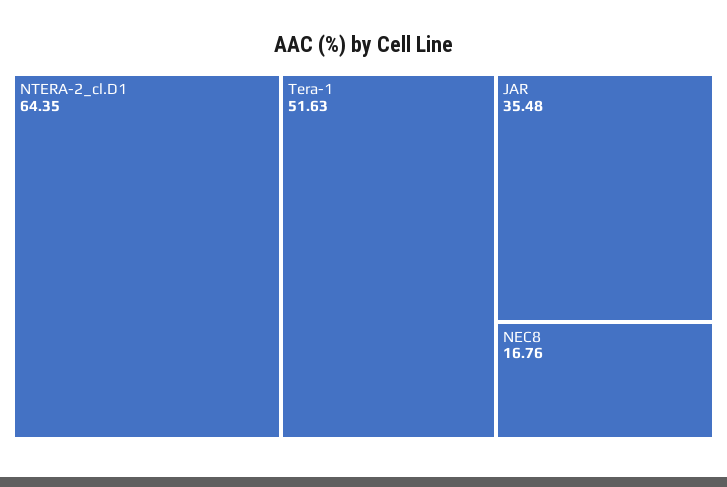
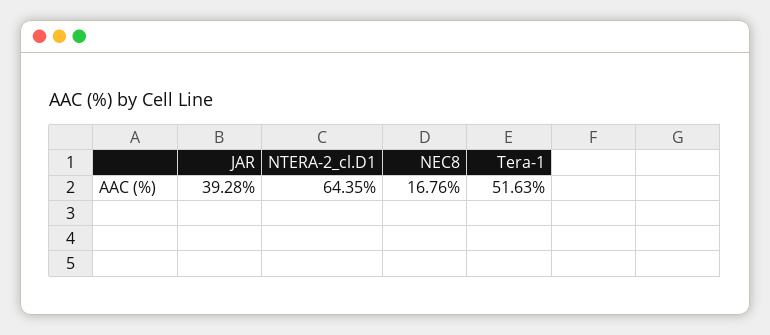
  {
    "NTERA-2_cl.D1": 64.35,
    "Tera-1": 51.63,
-   "JAR": 35.48,
+   "JAR": 39.28,
    "NEC8": 16.76
  }

